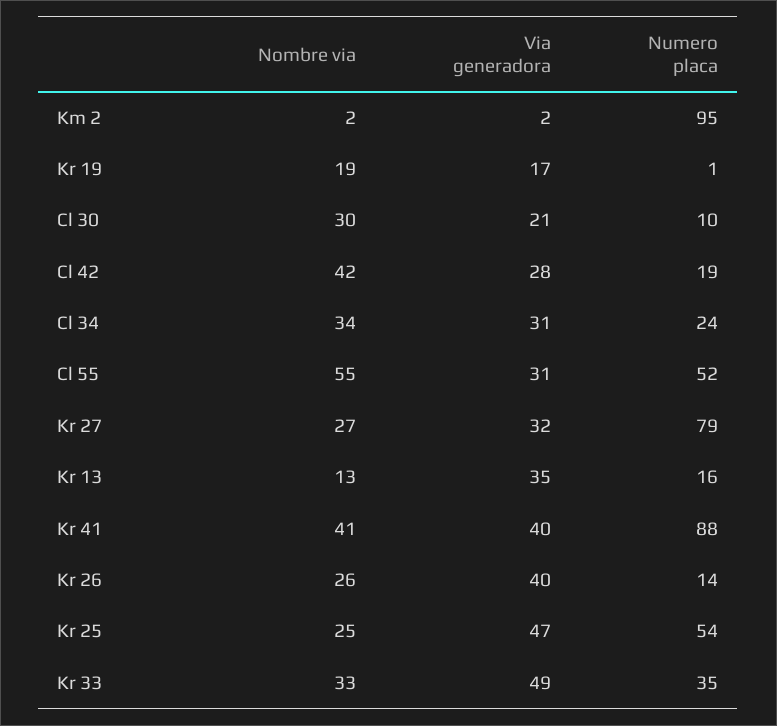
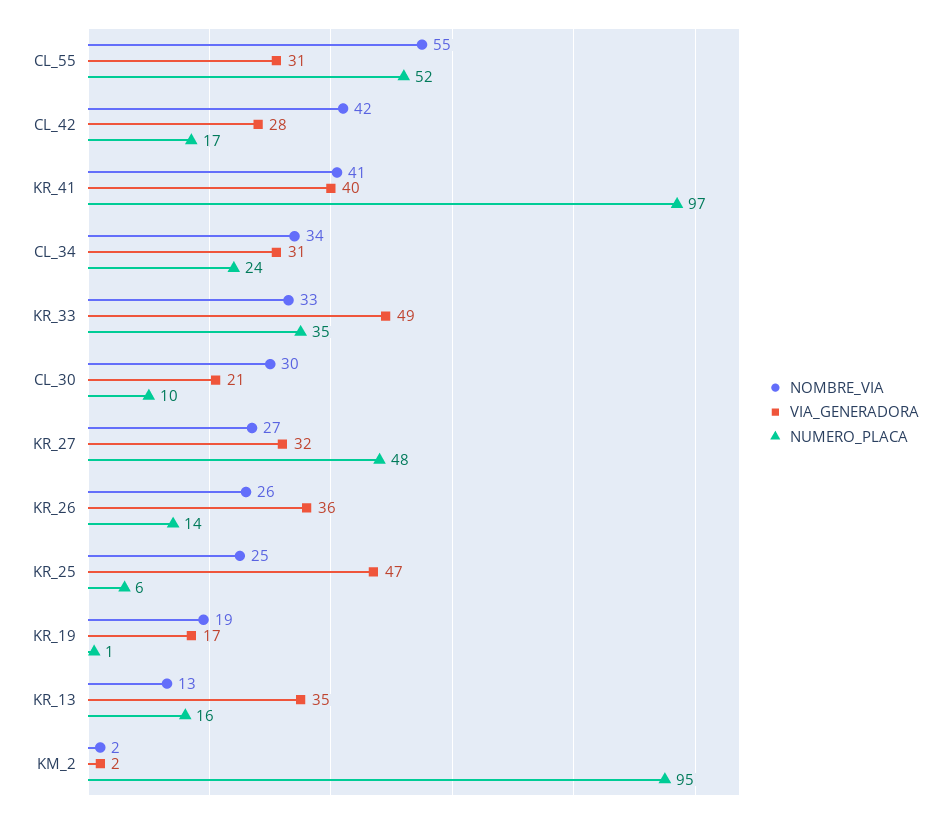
  {
    "Nombre via": {
      "Km 2": 2,
      "Kr 19": 19,
      "Cl 30": 30,
      "Cl 42": 42,
      "Cl 34": 34,
      "Cl 55": 55,
      "Kr 27": 27,
      "Kr 13": 13,
      "Kr 41": 41,
      "Kr 26": 26,
      "Kr 25": 25,
      "Kr 33": 33
    },
    "Via generadora": {
      "Km 2": 2,
      "Kr 19": 17,
      "Cl 30": 21,
      "Cl 42": 28,
      "Cl 34": 31,
      "Cl 55": 31,
      "Kr 27": 32,
      "Kr 13": 35,
      "Kr 41": 40,
-     "Kr 26": 40,
+     "Kr 26": 36,
      "Kr 25": 47,
      "Kr 33": 49
    },
    "Numero placa": {
      "Km 2": 95,
      "Kr 19": 1,
      "Cl 30": 10,
-     "Cl 42": 19,
+     "Cl 42": 17,
      "Cl 34": 24,
      "Cl 55": 52,
-     "Kr 27": 79,
+     "Kr 27": 48,
      "Kr 13": 16,
-     "Kr 41": 88,
+     "Kr 41": 97,
      "Kr 26": 14,
-     "Kr 25": 54,
+     "Kr 25": 6,
      "Kr 33": 35
    }
  }

